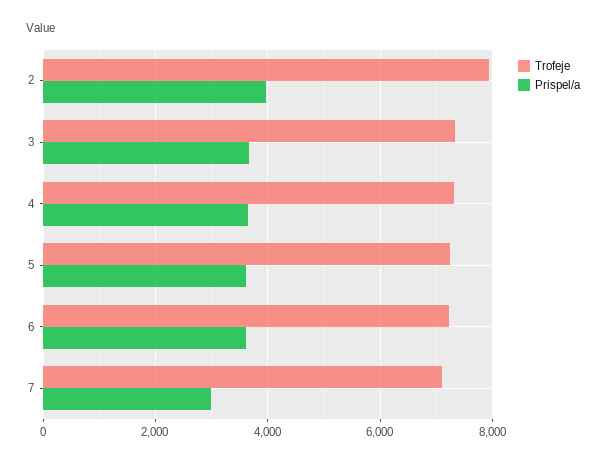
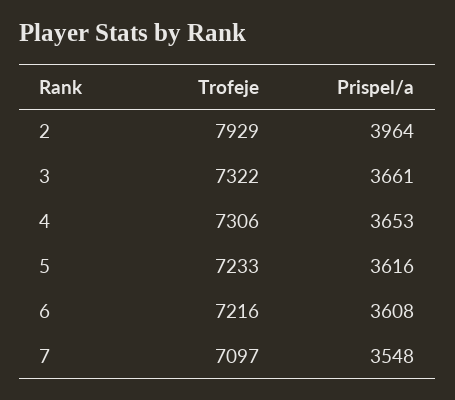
  {
    "Trofeje": {
      "2": 7929,
      "3": 7322,
      "4": 7306,
      "5": 7233,
      "6": 7216,
      "7": 7097
    },
    "Prispel/a": {
      "2": 3964,
      "3": 3661,
      "4": 3653,
      "5": 3616,
      "6": 3608,
-     "7": 3000
+     "7": 3548
    }
  }

